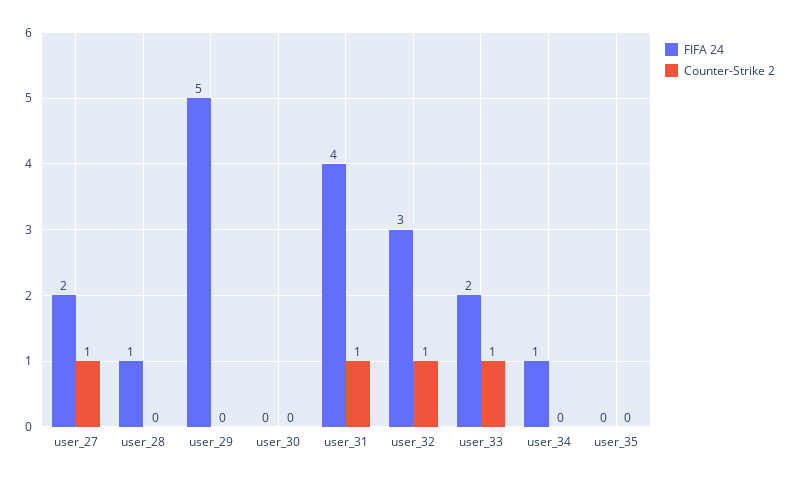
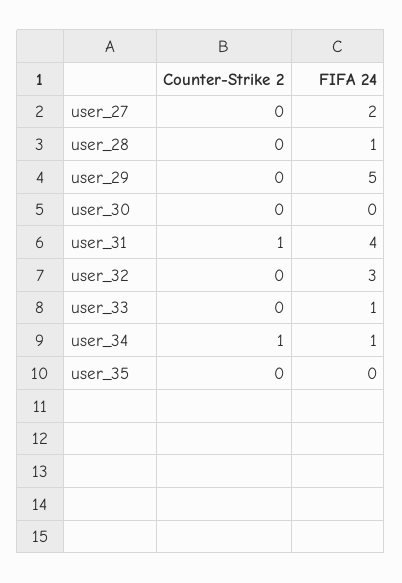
  {
    "FIFA 24": {
      "user_27": 2,
      "user_28": 1,
      "user_29": 5,
      "user_30": 0,
      "user_31": 4,
      "user_32": 3,
-     "user_33": 2,
+     "user_33": 1,
      "user_34": 1,
      "user_35": 0
    },
    "Counter-Strike 2": {
-     "user_27": 1,
+     "user_27": 0,
      "user_28": 0,
      "user_29": 0,
      "user_30": 0,
      "user_31": 1,
-     "user_32": 1,
+     "user_32": 0,
-     "user_33": 1,
+     "user_33": 0,
-     "user_34": 0,
+     "user_34": 1,
      "user_35": 0
    }
  }

